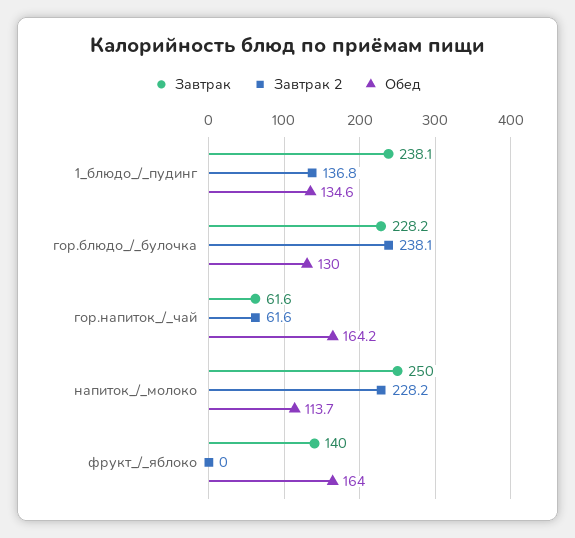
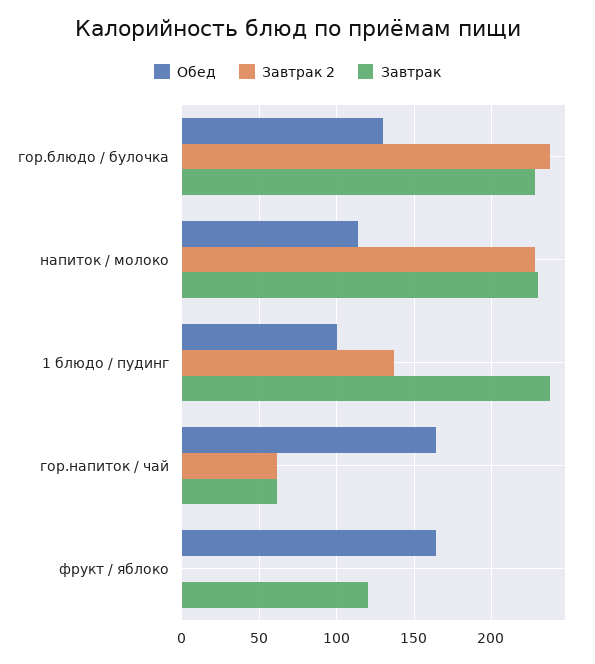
  {
    "Завтрак": {
      "1_блюдо_/_пудинг": 238.1,
      "гор.блюдо_/_булочка": 228.2,
      "гор.напиток_/_чай": 61.6,
-     "напиток_/_молоко": 250,
+     "напиток_/_молоко": 230,
-     "фрукт_/_яблоко": 140
+     "фрукт_/_яблоко": 120
    },
    "Завтрак 2": {
      "1_блюдо_/_пудинг": 136.8,
      "гор.блюдо_/_булочка": 238.1,
      "гор.напиток_/_чай": 61.6,
      "напиток_/_молоко": 228.2,
      "фрукт_/_яблоко": 0
    },
    "Обед": {
-     "1_блюдо_/_пудинг": 134.6,
+     "1_блюдо_/_пудинг": 100,
      "гор.блюдо_/_булочка": 130,
      "гор.напиток_/_чай": 164.2,
      "напиток_/_молоко": 113.7,
      "фрукт_/_яблоко": 164
    }
  }

